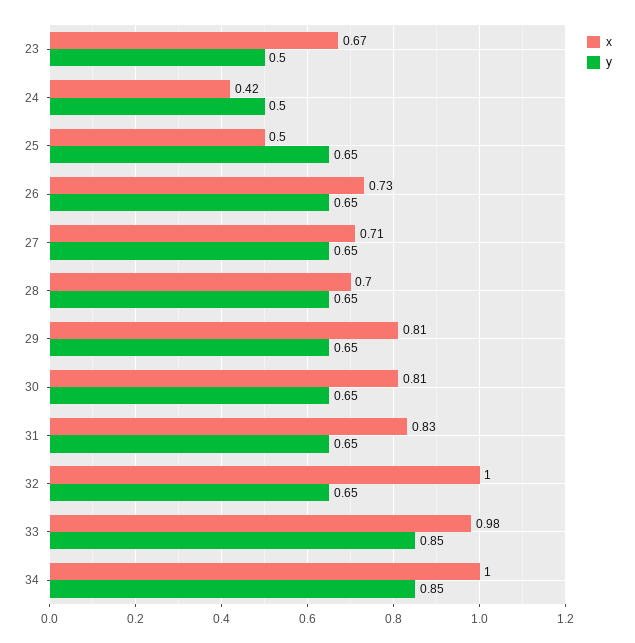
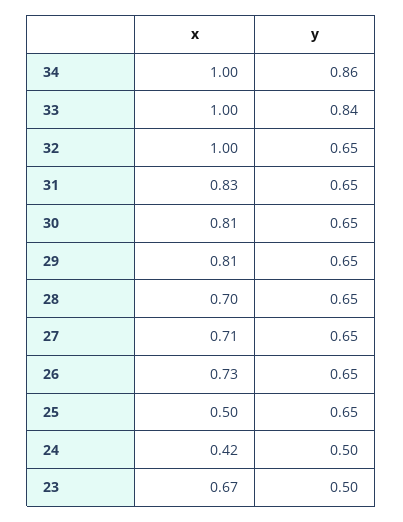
  {
    "x": {
      "23": 0.67,
      "24": 0.42,
      "25": 0.5,
      "26": 0.73,
      "27": 0.71,
      "28": 0.7,
      "29": 0.81,
      "30": 0.81,
      "31": 0.83,
      "32": 1,
-     "33": 0.98,
+     "33": 1,
      "34": 1
    },
    "y": {
      "23": 0.5,
      "24": 0.5,
      "25": 0.65,
      "26": 0.65,
      "27": 0.65,
      "28": 0.65,
      "29": 0.65,
      "30": 0.65,
      "31": 0.65,
      "32": 0.65,
-     "33": 0.85,
+     "33": 0.84,
-     "34": 0.85
+     "34": 0.86
    }
  }

